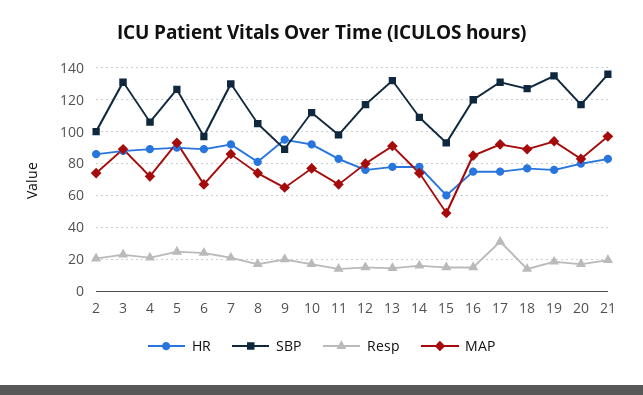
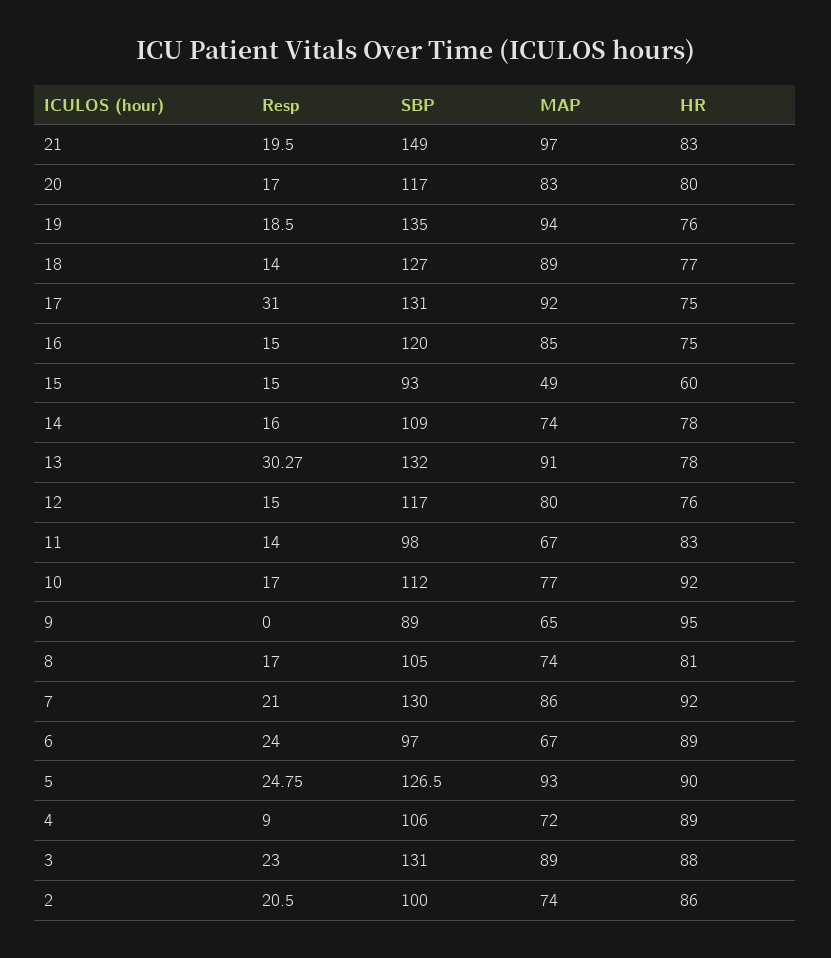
  {
    "HR": {
      "2": 86,
      "3": 88,
      "4": 89,
      "5": 90,
      "6": 89,
      "7": 92,
      "8": 81,
      "9": 95,
      "10": 92,
      "11": 83,
      "12": 76,
      "13": 78,
      "14": 78,
      "15": 60,
      "16": 75,
      "17": 75,
      "18": 77,
      "19": 76,
      "20": 80,
      "21": 83
    },
    "SBP": {
      "2": 100,
      "3": 131,
      "4": 106,
      "5": 126.5,
      "6": 97,
      "7": 130,
      "8": 105,
      "9": 89,
      "10": 112,
      "11": 98,
      "12": 117,
      "13": 132,
      "14": 109,
      "15": 93,
      "16": 120,
      "17": 131,
      "18": 127,
      "19": 135,
      "20": 117,
-     "21": 135
+     "21": 149
    },
    "Resp": {
      "2": 20.5,
      "3": 23,
-     "4": 20,
+     "4": 9,
      "5": 24.75,
      "6": 24,
      "7": 21,
      "8": 17,
-     "9": 20,
+     "9": 0,
      "10": 17,
      "11": 14,
      "12": 15,
-     "13": 15,
+     "13": 30.27,
      "14": 16,
      "15": 15,
      "16": 15,
      "17": 31,
      "18": 14,
      "19": 18.5,
      "20": 17,
      "21": 19.5
    },
    "MAP": {
      "2": 74,
      "3": 89,
      "4": 72,
      "5": 93,
      "6": 67,
      "7": 86,
      "8": 74,
      "9": 65,
      "10": 77,
      "11": 67,
      "12": 80,
      "13": 91,
      "14": 74,
      "15": 49,
      "16": 85,
      "17": 92,
      "18": 89,
      "19": 94,
      "20": 83,
      "21": 97
    }
  }

